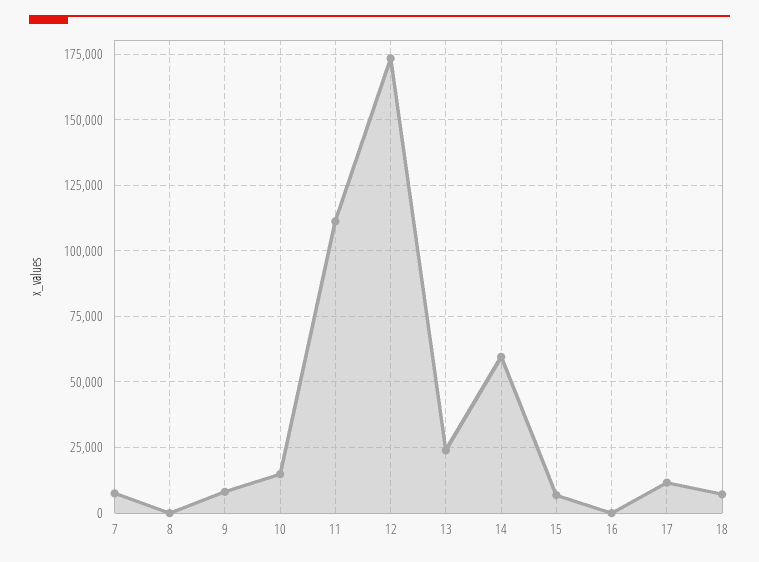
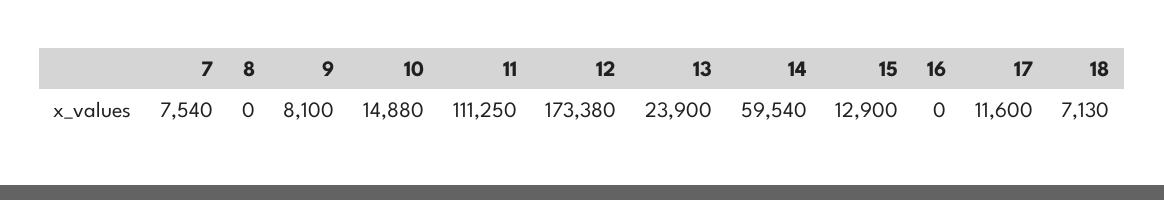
  {
    "7": 7540,
    "8": 0,
    "9": 8100,
    "10": 14880,
    "11": 111250,
    "12": 173380,
    "13": 23900,
    "14": 59540,
-   "15": 7500,
+   "15": 12900,
    "16": 0,
    "17": 11600,
    "18": 7130
  }

